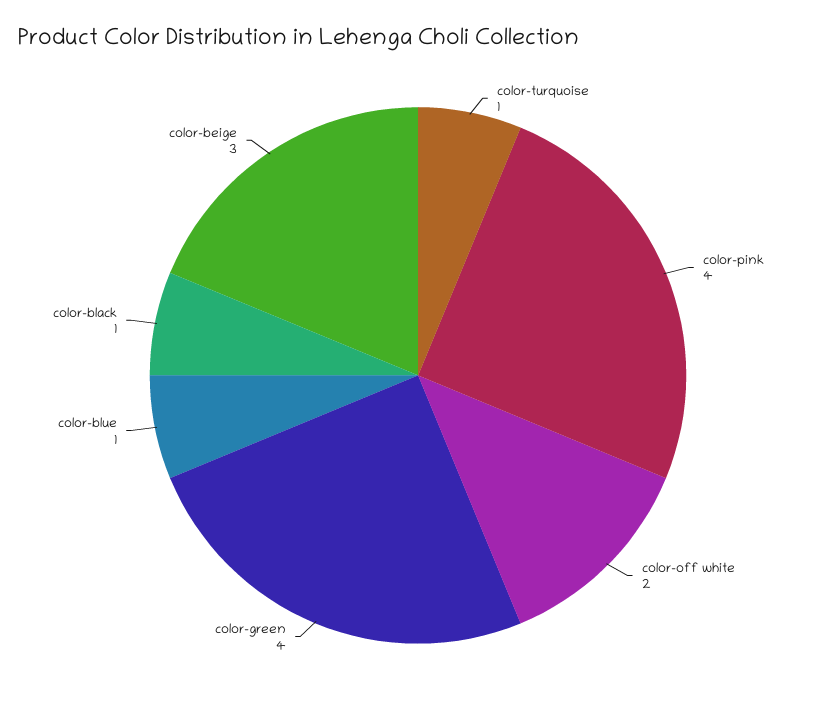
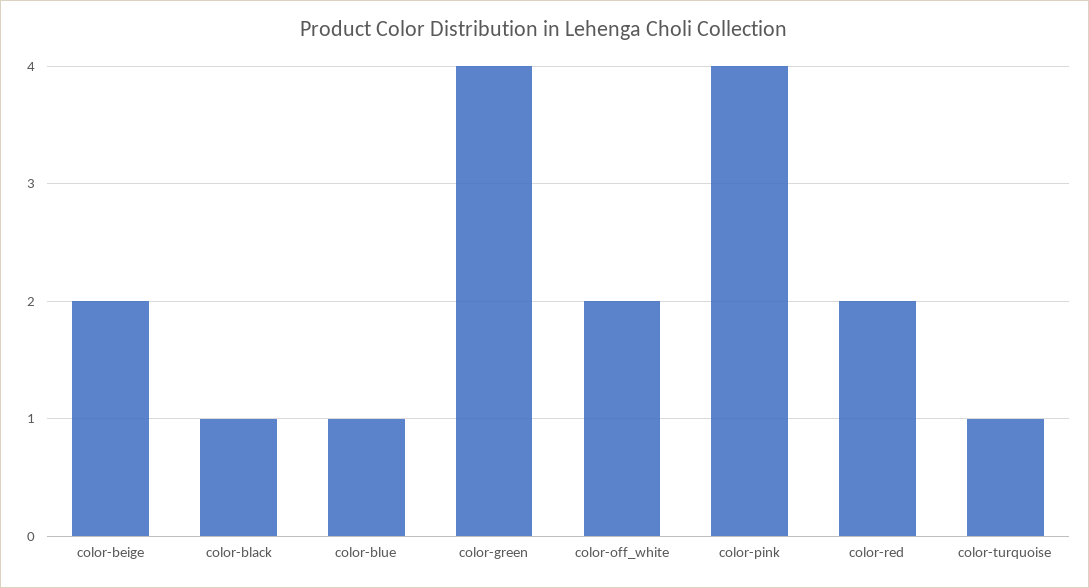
  {
    "color-turquoise": 1,
    "color-pink": 4,
    "color-off white": 2,
    "color-green": 4,
    "color-blue": 1,
    "color-black": 1,
-   "color-beige": 3
+   "color-beige": 2,
+   "color-red": 2
  }

